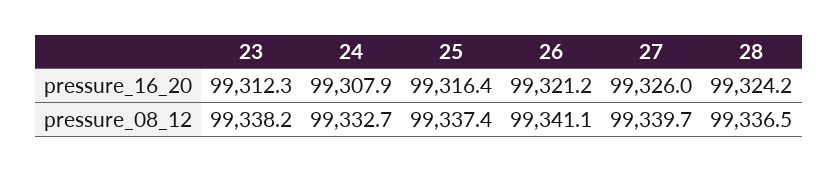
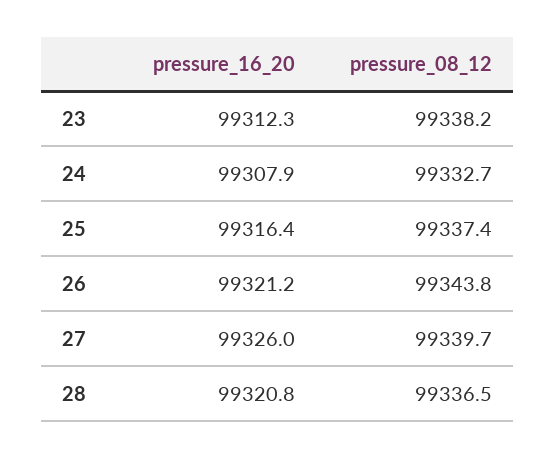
  {
    "23": {
      "pressure_16_20": 99312.3,
      "pressure_08_12": 99338.2
    },
    "24": {
      "pressure_16_20": 99307.9,
      "pressure_08_12": 99332.7
    },
    "25": {
      "pressure_16_20": 99316.4,
      "pressure_08_12": 99337.4
    },
    "26": {
      "pressure_16_20": 99321.2,
-     "pressure_08_12": 99341.1
+     "pressure_08_12": 99343.8
    },
    "27": {
      "pressure_16_20": 99326,
      "pressure_08_12": 99339.7
    },
    "28": {
-     "pressure_16_20": 99324.2,
+     "pressure_16_20": 99320.8,
      "pressure_08_12": 99336.5
    }
  }

